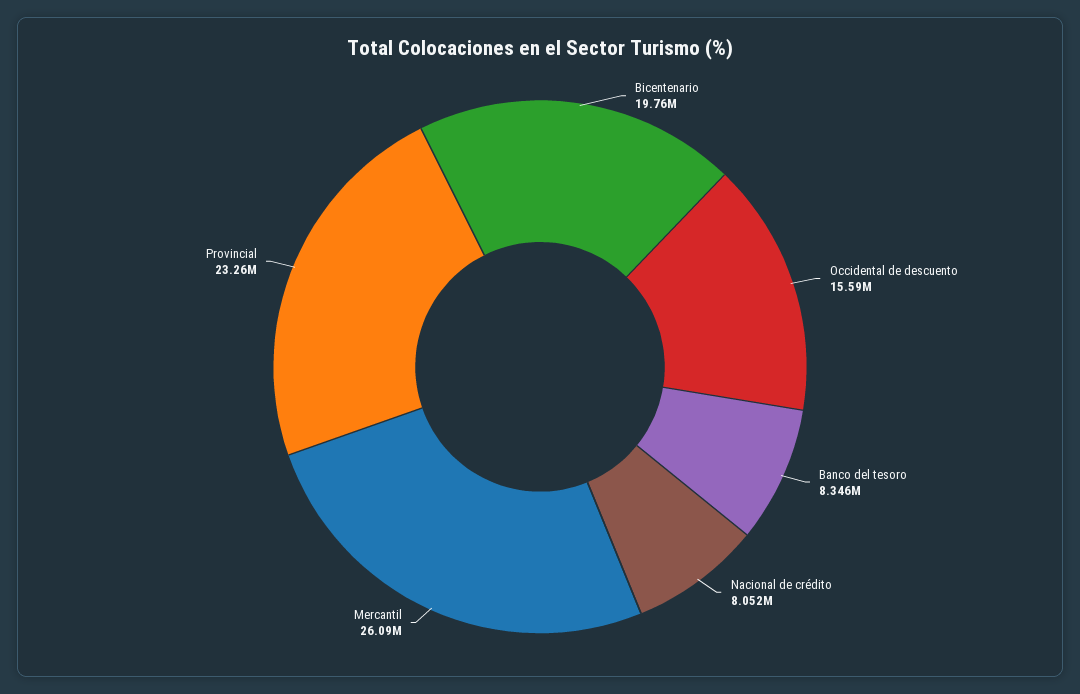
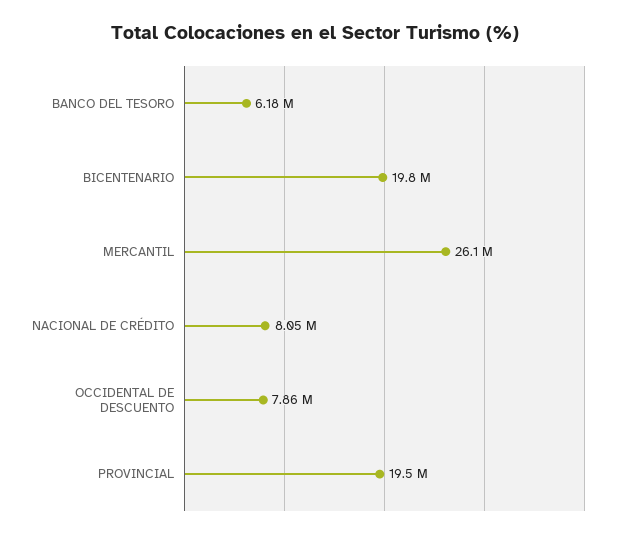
  {
    "Bicentenario": 19760000,
-   "Occidental de descuento": 15590000,
+   "Occidental de descuento": 7860000,
-   "Banco del tesoro": 8346000,
+   "Banco del tesoro": 6180000,
    "Nacional de crédito": 8052000,
    "Mercantil": 26090000,
-   "Provincial": 23260000
+   "Provincial": 19500000
  }

